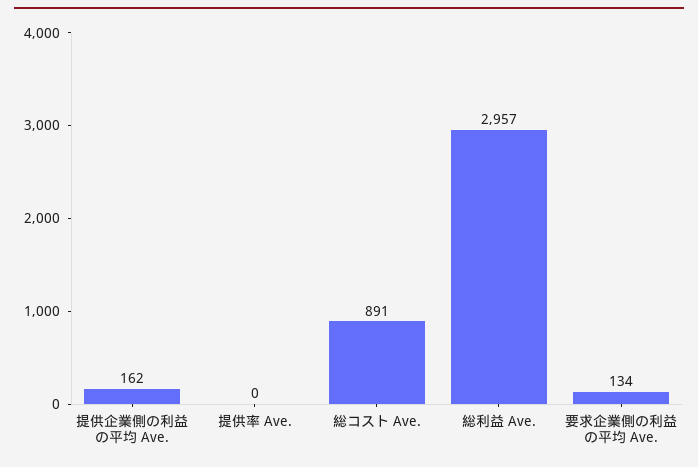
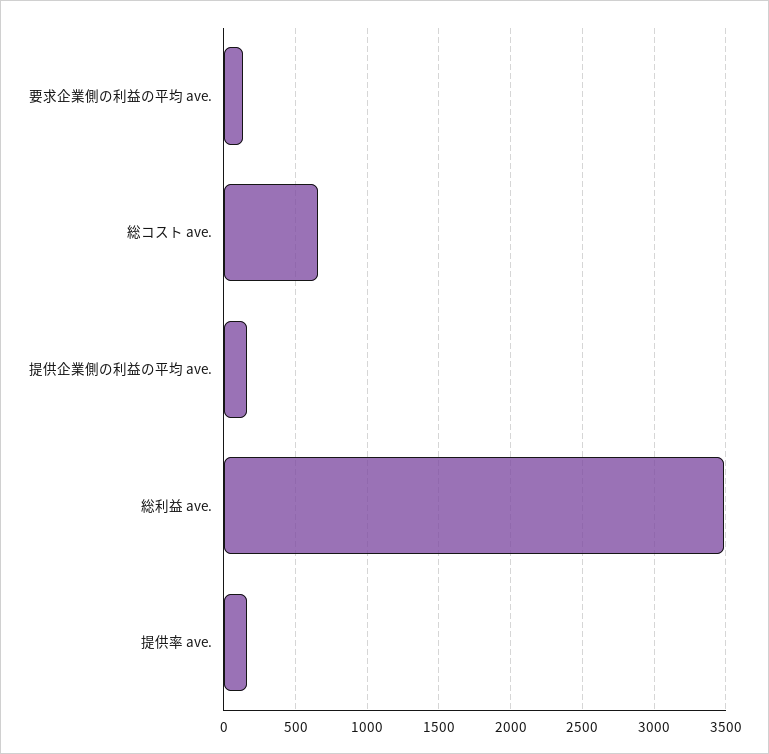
  {
    "提供企業側の利益の平均 Ave.": 162,
-   "提供率 Ave.": 0,
+   "提供率 Ave.": 150,
-   "総コスト Ave.": 891,
+   "総コスト Ave.": 650,
-   "総利益 Ave.": 2957,
+   "総利益 Ave.": 3500,
    "要求企業側の利益の平均 Ave.": 134
  }

